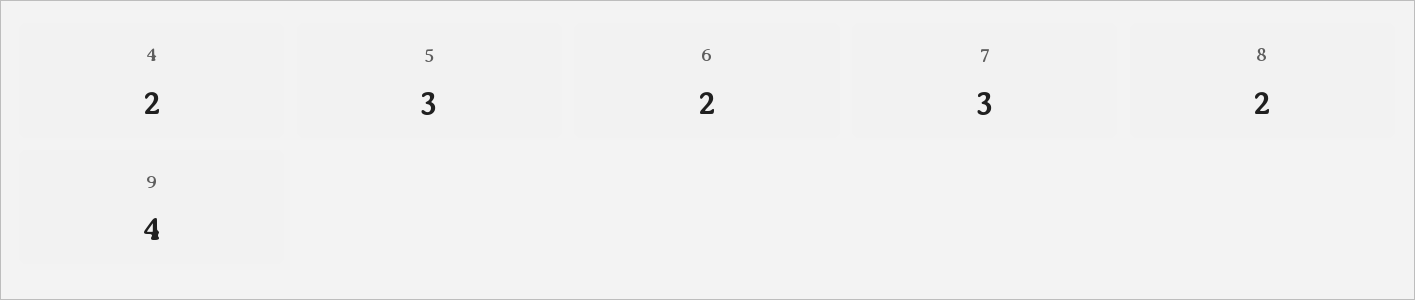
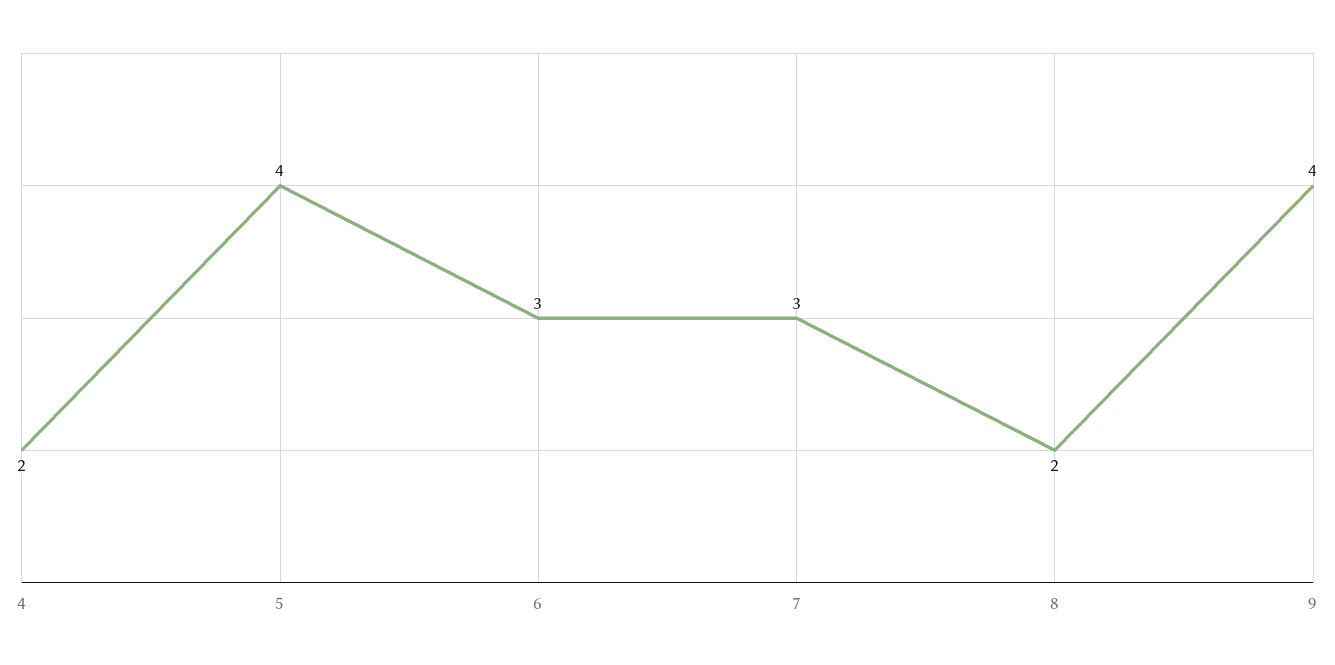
  {
    "4": 2,
-   "5": 3,
+   "5": 4,
-   "6": 2,
+   "6": 3,
    "7": 3,
    "8": 2,
    "9": 4
  }

